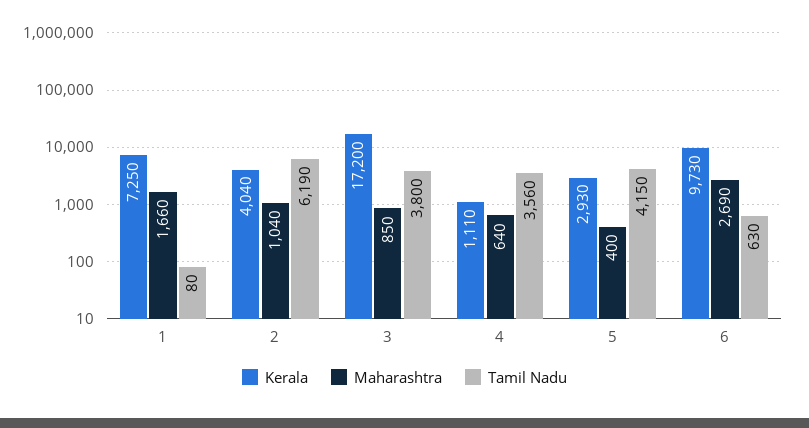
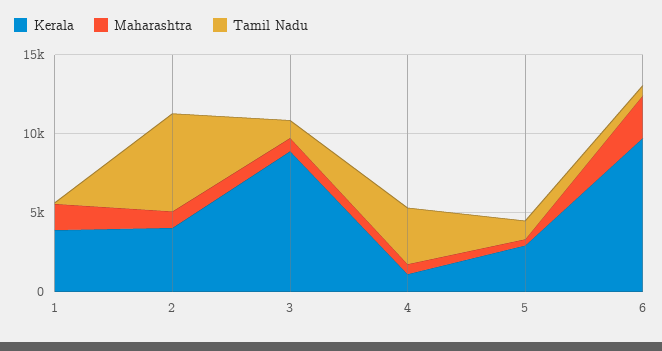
  {
    "Kerala": {
-     "1": 7250,
+     "1": 4000,
      "2": 4040,
-     "3": 17200,
+     "3": 9000,
      "4": 1110,
      "5": 2930,
      "6": 9730
    },
    "Maharashtra": {
      "1": 1660,
      "2": 1040,
      "3": 850,
      "4": 640,
      "5": 400,
      "6": 2690
    },
    "Tamil Nadu": {
      "1": 80,
      "2": 6190,
-     "3": 3800,
+     "3": 1000,
      "4": 3560,
-     "5": 4150,
+     "5": 1000,
      "6": 630
    }
  }

